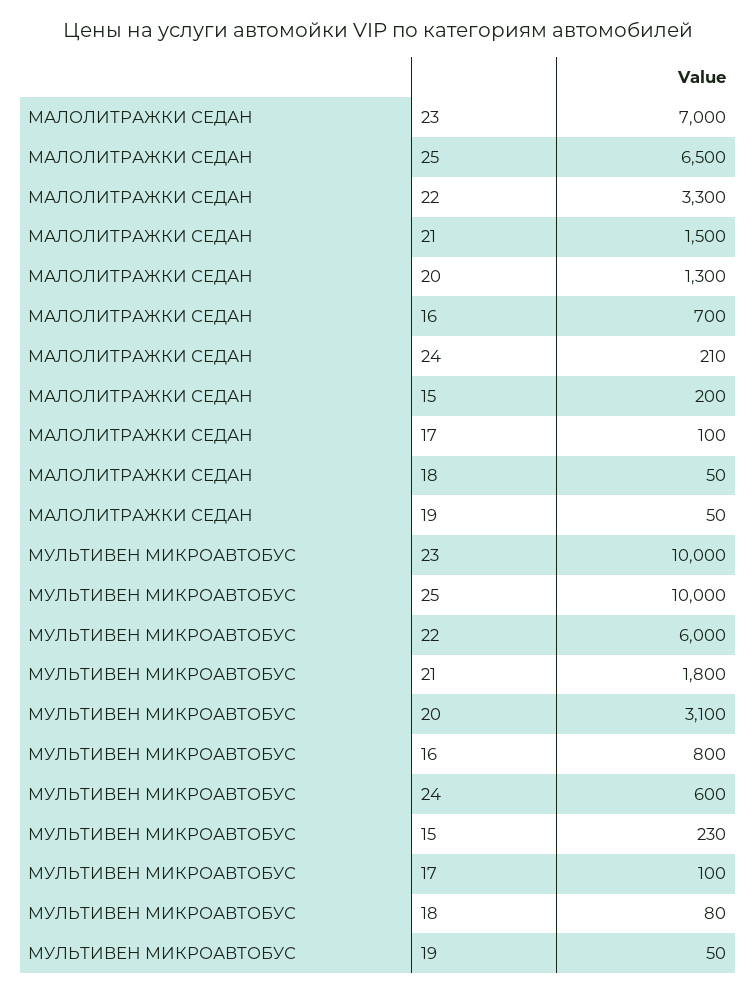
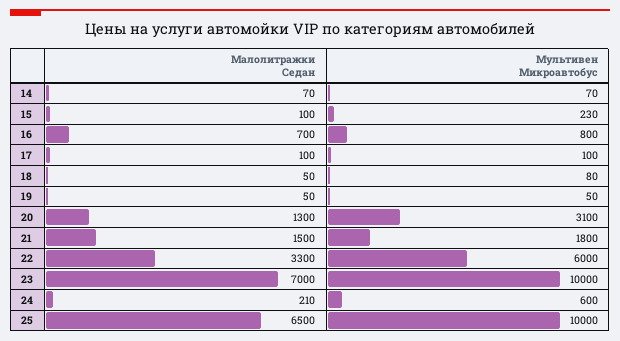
  {
    "МАЛОЛИТРАЖКИ СЕДАН": {
      "23": 7000,
      "25": 6500,
      "22": 3300,
      "21": 1500,
      "20": 1300,
      "16": 700,
      "24": 210,
-     "15": 200,
+     "15": 100,
      "17": 100,
      "18": 50,
-     "19": 50
+     "19": 50,
+     "14": 70
    },
    "МУЛЬТИВЕН МИКРОАВТОБУС": {
      "23": 10000,
      "25": 10000,
      "22": 6000,
      "21": 1800,
      "20": 3100,
      "16": 800,
      "24": 600,
      "15": 230,
      "17": 100,
      "18": 80,
-     "19": 50
+     "19": 50,
+     "14": 70
    }
  }

